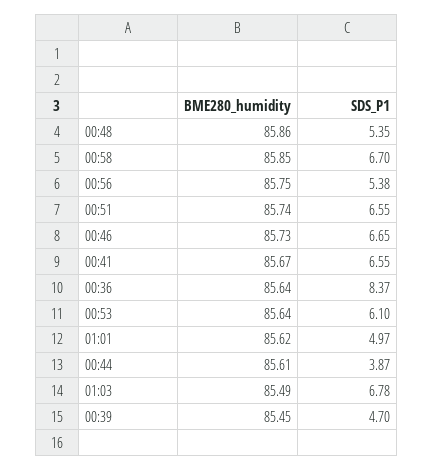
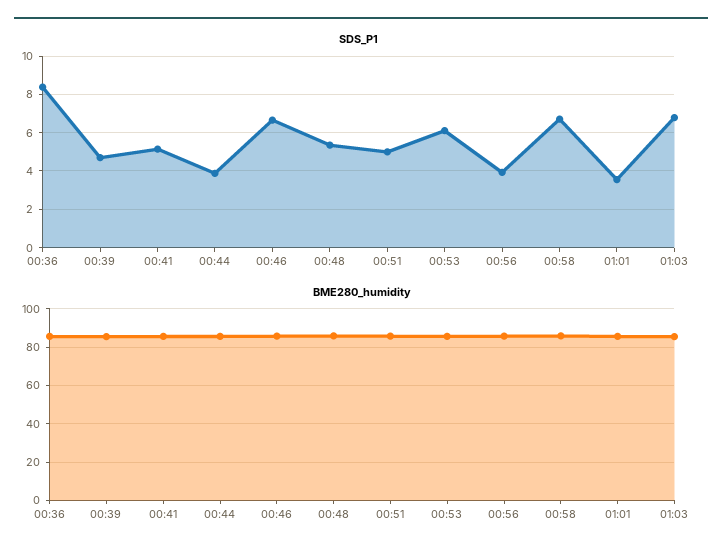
  {
    "BME280_humidity": {
      "00:48": 85.86,
      "00:58": 85.85,
      "00:56": 85.75,
      "00:51": 85.74,
      "00:46": 85.73,
      "00:41": 85.67,
      "00:36": 85.64,
      "00:53": 85.64,
      "01:01": 85.62,
      "00:44": 85.61,
      "01:03": 85.49,
      "00:39": 85.45
    },
    "SDS_P1": {
      "00:48": 5.35,
      "00:58": 6.7,
-     "00:56": 5.38,
+     "00:56": 4,
-     "00:51": 6.55,
+     "00:51": 5,
      "00:46": 6.65,
-     "00:41": 6.55,
+     "00:41": 5,
      "00:36": 8.37,
      "00:53": 6.1,
-     "01:01": 4.97,
+     "01:01": 3.5,
      "00:44": 3.87,
      "01:03": 6.78,
      "00:39": 4.7
    }
  }

